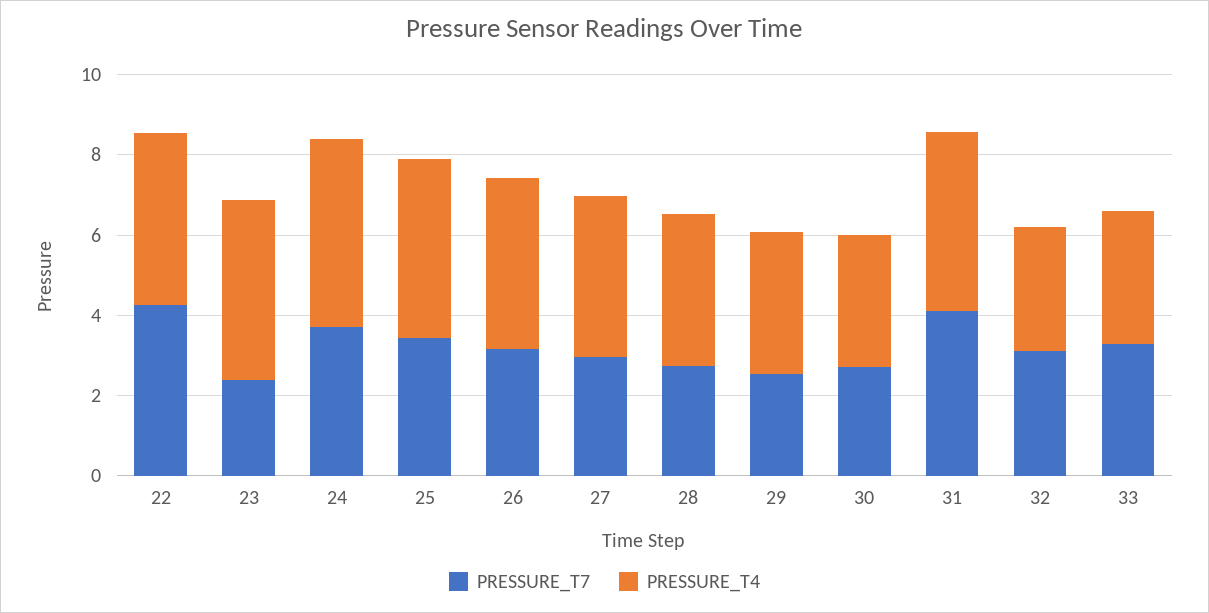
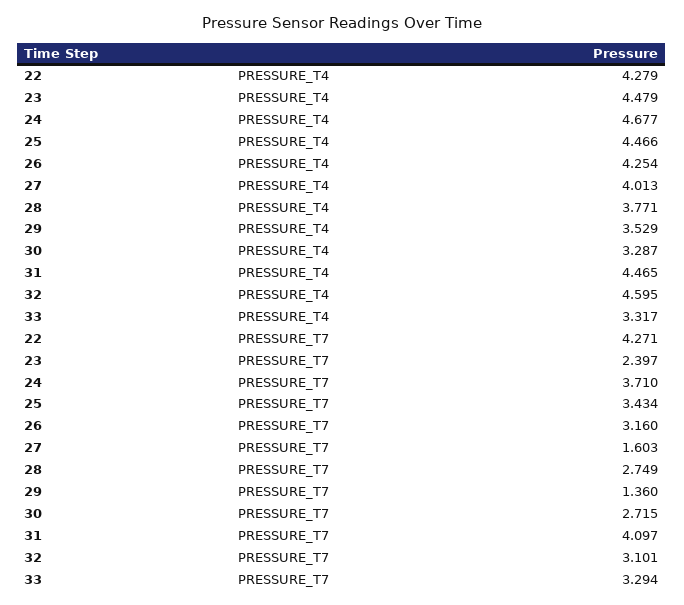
  {
    "PRESSURE_T7": {
      "22": 4.271,
      "23": 2.397,
      "24": 3.71,
      "25": 3.434,
      "26": 3.16,
-     "27": 3,
+     "27": 1.603,
      "28": 2.749,
-     "29": 2.5,
+     "29": 1.36,
      "30": 2.715,
      "31": 4.097,
      "32": 3.101,
      "33": 3.294
    },
    "PRESSURE_T4": {
      "22": 4.279,
      "23": 4.479,
      "24": 4.677,
      "25": 4.466,
      "26": 4.254,
      "27": 4.013,
      "28": 3.771,
      "29": 3.529,
      "30": 3.287,
      "31": 4.465,
-     "32": 3,
+     "32": 4.595,
      "33": 3.317
    }
  }

